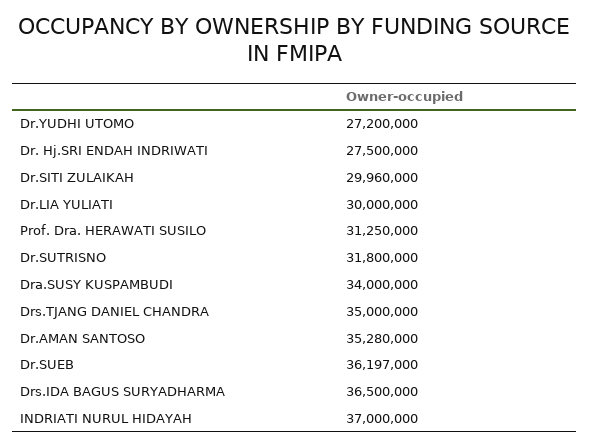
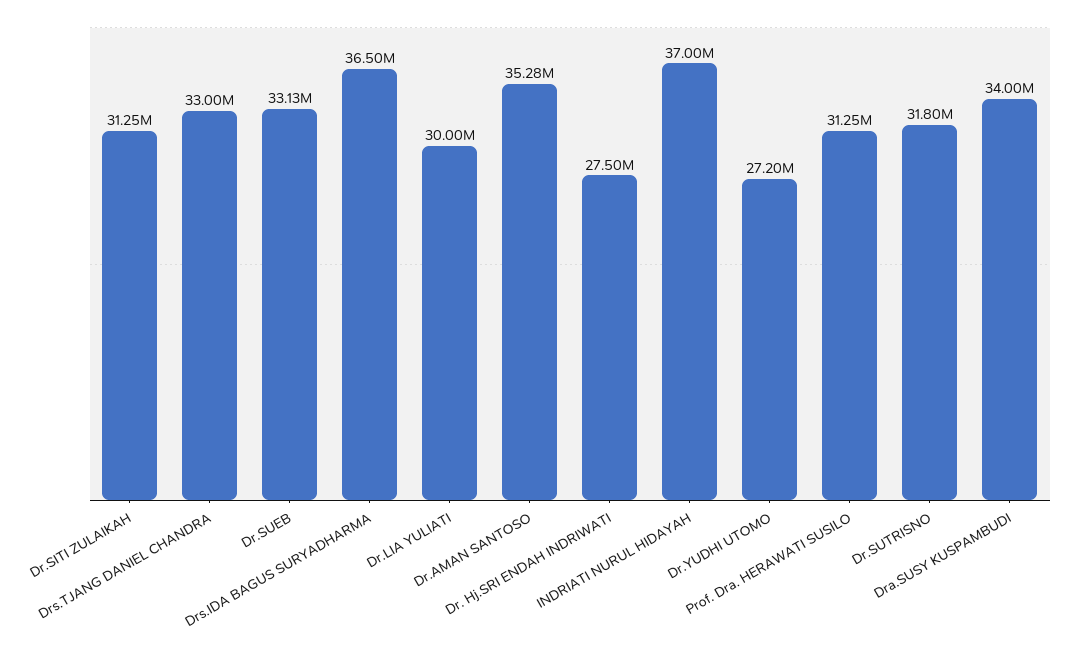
  {
    "Dr.YUDHI UTOMO": 27200000,
    "Dr. Hj.SRI ENDAH INDRIWATI": 27500000,
-   "Dr.SITI ZULAIKAH": 29960000,
+   "Dr.SITI ZULAIKAH": 31250000,
    "Dr.LIA YULIATI": 30000000,
    "Prof. Dra. HERAWATI SUSILO": 31250000,
    "Dr.SUTRISNO": 31800000,
    "Dra.SUSY KUSPAMBUDI": 34000000,
-   "Drs.TJANG DANIEL CHANDRA": 35000000,
+   "Drs.TJANG DANIEL CHANDRA": 33000000,
    "Dr.AMAN SANTOSO": 35280000,
-   "Dr.SUEB": 36197000,
+   "Dr.SUEB": 33130000,
    "Drs.IDA BAGUS SURYADHARMA": 36500000,
    "INDRIATI NURUL HIDAYAH": 37000000
  }

